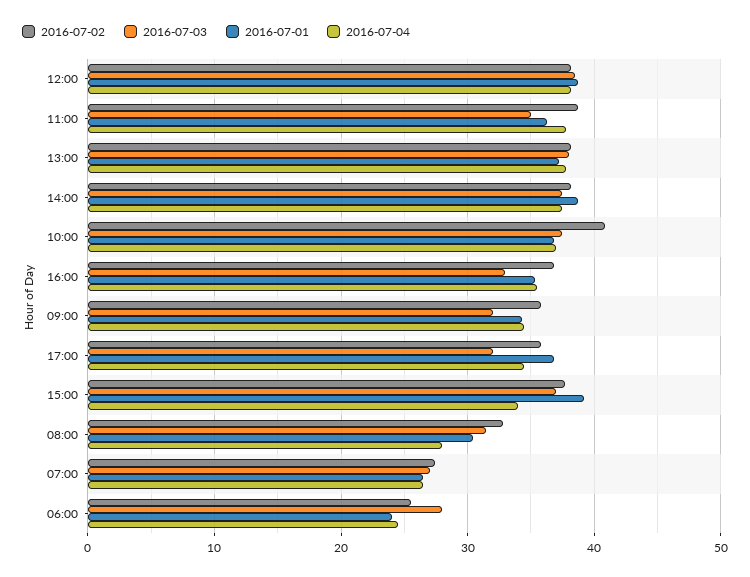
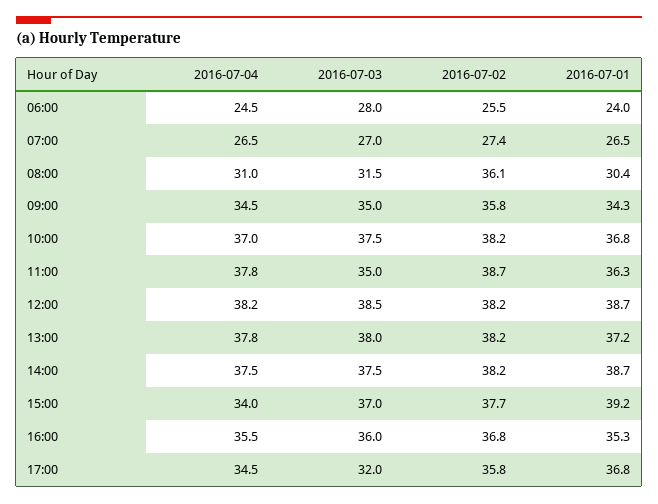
  {
    "2016-07-02": {
      "12:00": 38.2,
      "11:00": 38.7,
      "13:00": 38.2,
      "14:00": 38.2,
-     "10:00": 41,
+     "10:00": 38.2,
      "16:00": 36.8,
      "09:00": 35.8,
      "17:00": 35.8,
      "15:00": 37.7,
-     "08:00": 33,
+     "08:00": 36.1,
      "07:00": 27.4,
      "06:00": 25.5
    },
    "2016-07-03": {
      "12:00": 38.5,
      "11:00": 35,
      "13:00": 38,
      "14:00": 37.5,
      "10:00": 37.5,
-     "16:00": 33,
+     "16:00": 36,
-     "09:00": 32,
+     "09:00": 35,
      "17:00": 32,
      "15:00": 37,
      "08:00": 31.5,
      "07:00": 27,
      "06:00": 28
    },
    "2016-07-01": {
      "12:00": 38.7,
      "11:00": 36.3,
      "13:00": 37.2,
      "14:00": 38.7,
      "10:00": 36.8,
      "16:00": 35.3,
      "09:00": 34.3,
      "17:00": 36.8,
      "15:00": 39.2,
      "08:00": 30.4,
      "07:00": 26.5,
      "06:00": 24
    },
    "2016-07-04": {
      "12:00": 38.2,
      "11:00": 37.8,
      "13:00": 37.8,
      "14:00": 37.5,
      "10:00": 37,
      "16:00": 35.5,
      "09:00": 34.5,
      "17:00": 34.5,
      "15:00": 34,
-     "08:00": 28,
+     "08:00": 31,
      "07:00": 26.5,
      "06:00": 24.5
    }
  }

